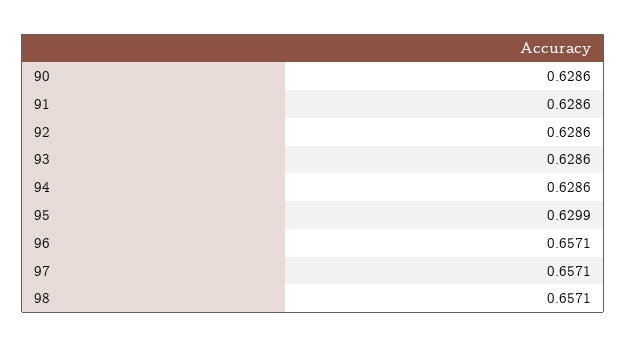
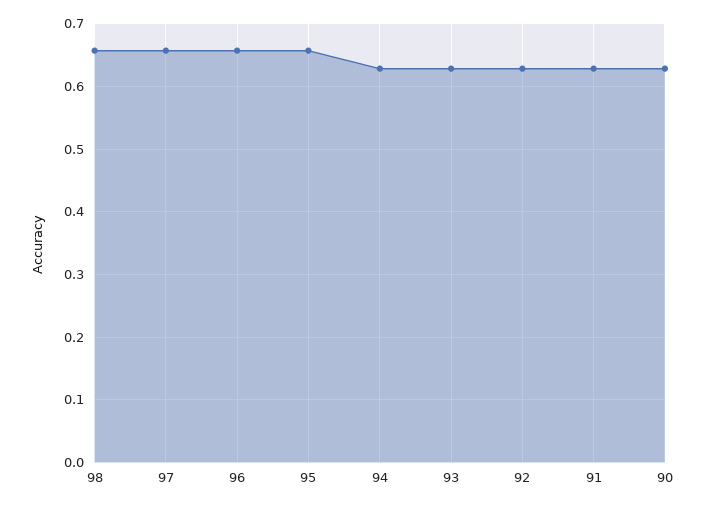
  {
    "90": 0.6286,
    "91": 0.6286,
    "92": 0.6286,
    "93": 0.6286,
    "94": 0.6286,
-   "95": 0.6299,
+   "95": 0.66,
    "96": 0.6571,
    "97": 0.6571,
    "98": 0.6571
  }

